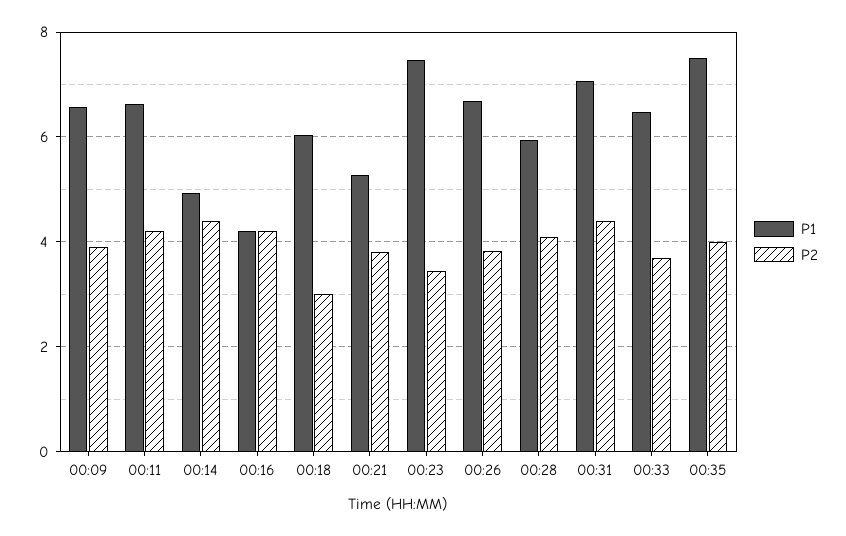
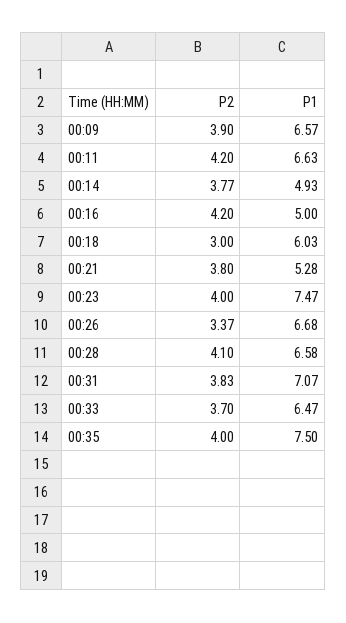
  {
    "P1": {
      "00:09": 6.57,
      "00:11": 6.63,
      "00:14": 4.93,
-     "00:16": 4.2,
+     "00:16": 5,
      "00:18": 6.03,
      "00:21": 5.28,
      "00:23": 7.47,
      "00:26": 6.68,
-     "00:28": 6,
+     "00:28": 6.58,
      "00:31": 7.07,
      "00:33": 6.47,
      "00:35": 7.5
    },
    "P2": {
      "00:09": 3.9,
      "00:11": 4.2,
-     "00:14": 4.4,
+     "00:14": 3.77,
      "00:16": 4.2,
      "00:18": 3,
      "00:21": 3.8,
-     "00:23": 3.4,
+     "00:23": 4,
-     "00:26": 3.8,
+     "00:26": 3.37,
      "00:28": 4.1,
-     "00:31": 4.4,
+     "00:31": 3.83,
      "00:33": 3.7,
      "00:35": 4
    }
  }

